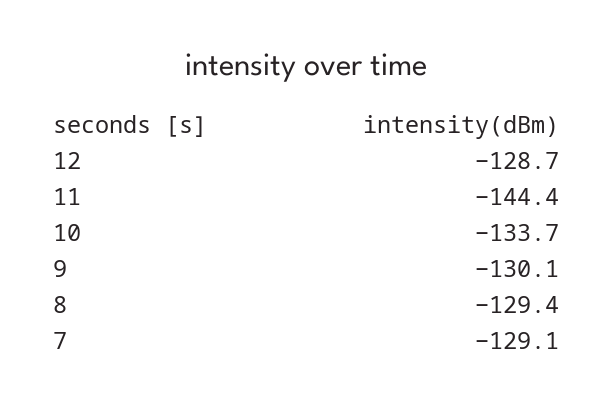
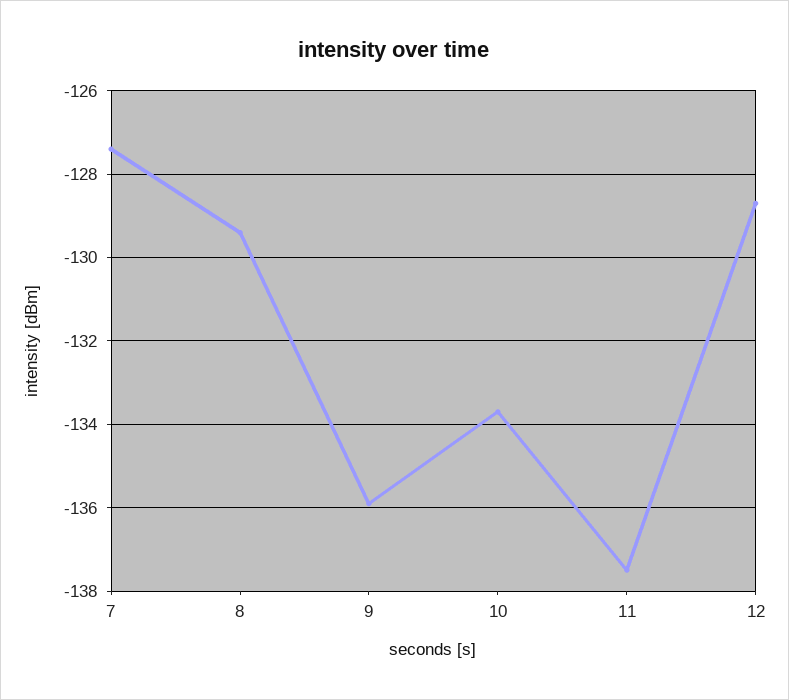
  {
    "12": -128.7,
-   "11": -144.4,
+   "11": -137.5,
    "10": -133.7,
-   "9": -130.1,
+   "9": -136,
    "8": -129.4,
-   "7": -129.1
+   "7": -127.5
  }

